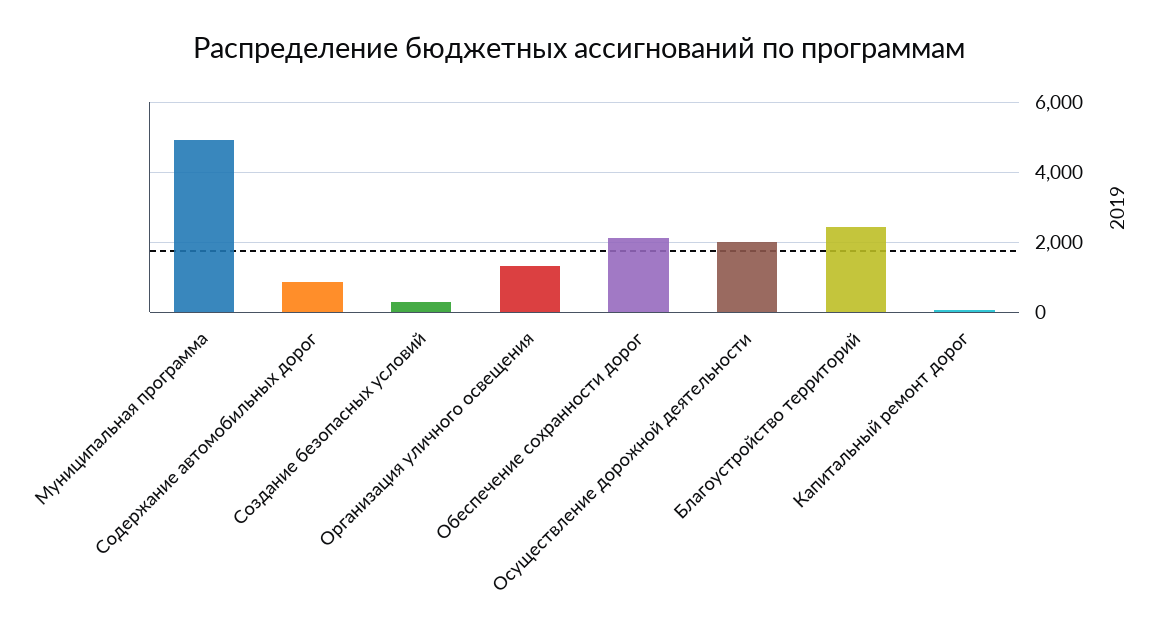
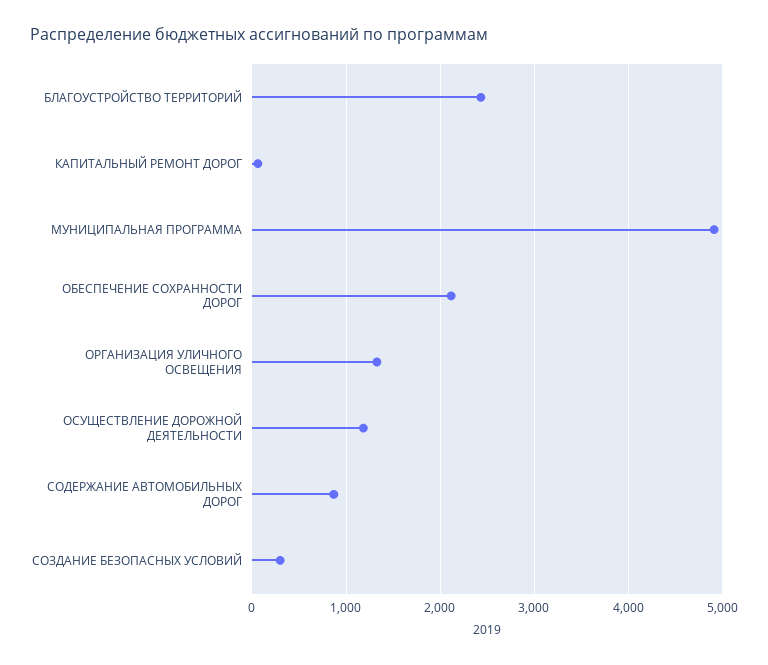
  {
    "Муниципальная программа": 4900,
    "Содержание автомобильных дорог": 900,
    "Создание безопасных условий": 300,
    "Организация уличного освещения": 1300,
    "Обеспечение сохранности дорог": 2100,
-   "Осуществление дорожной деятельности": 2000,
+   "Осуществление дорожной деятельности": 1200,
    "Благоустройство территорий": 2400,
    "Капитальный ремонт дорог": 100
  }

